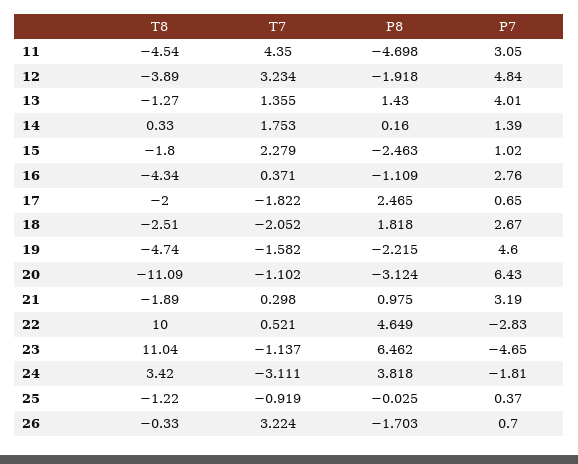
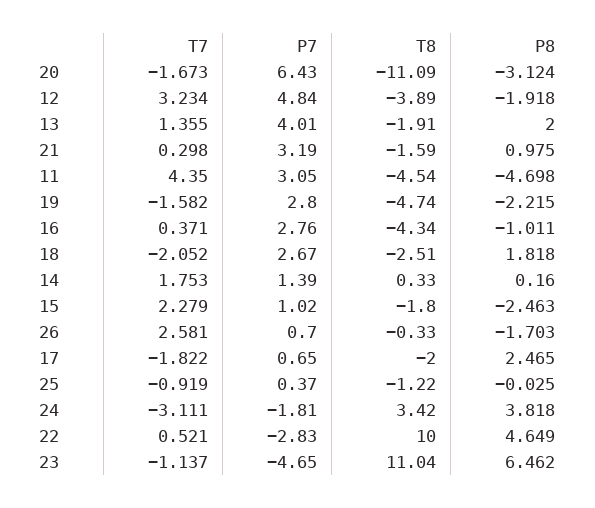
  {
    "T8": {
      "11": -4.54,
      "12": -3.89,
-     "13": -1.27,
+     "13": -1.91,
      "14": 0.33,
      "15": -1.8,
      "16": -4.34,
      "17": -2,
      "18": -2.51,
      "19": -4.74,
      "20": -11.09,
-     "21": -1.89,
+     "21": -1.59,
      "22": 10,
      "23": 11.04,
      "24": 3.42,
      "25": -1.22,
      "26": -0.33
    },
    "T7": {
      "11": 4.35,
      "12": 3.234,
      "13": 1.355,
      "14": 1.753,
      "15": 2.279,
      "16": 0.371,
      "17": -1.822,
      "18": -2.052,
      "19": -1.582,
-     "20": -1.102,
+     "20": -1.673,
      "21": 0.298,
      "22": 0.521,
      "23": -1.137,
      "24": -3.111,
      "25": -0.919,
-     "26": 3.224
+     "26": 2.581
    },
    "P8": {
      "11": -4.698,
      "12": -1.918,
-     "13": 1.43,
+     "13": 2,
      "14": 0.16,
      "15": -2.463,
-     "16": -1.109,
+     "16": -1.011,
      "17": 2.465,
      "18": 1.818,
      "19": -2.215,
      "20": -3.124,
      "21": 0.975,
      "22": 4.649,
      "23": 6.462,
      "24": 3.818,
      "25": -0.025,
      "26": -1.703
    },
    "P7": {
      "11": 3.05,
      "12": 4.84,
      "13": 4.01,
      "14": 1.39,
      "15": 1.02,
      "16": 2.76,
      "17": 0.65,
      "18": 2.67,
-     "19": 4.6,
+     "19": 2.8,
      "20": 6.43,
      "21": 3.19,
      "22": -2.83,
      "23": -4.65,
      "24": -1.81,
      "25": 0.37,
      "26": 0.7
    }
  }

